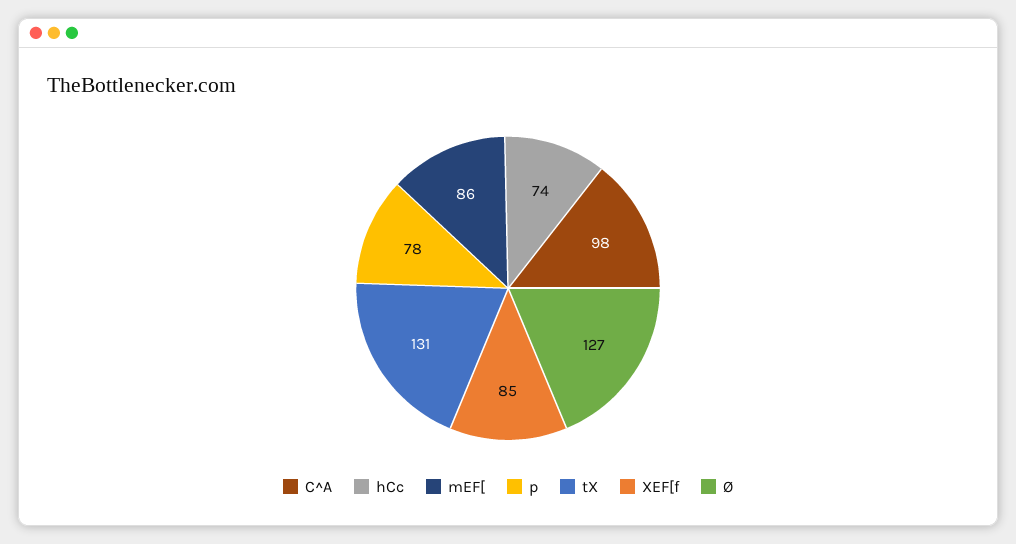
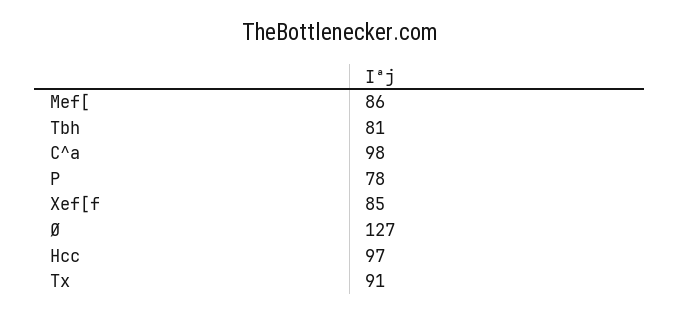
  {
    "C^A": 98,
-   "hCc": 74,
+   "hCc": 97,
    "mEF[": 86,
    "p": 78,
-   "tX": 131,
+   "tX": 91,
    "XEF[f": 85,
-   "Ø": 127
+   "Ø": 127,
+   "Tbh": 81
  }

